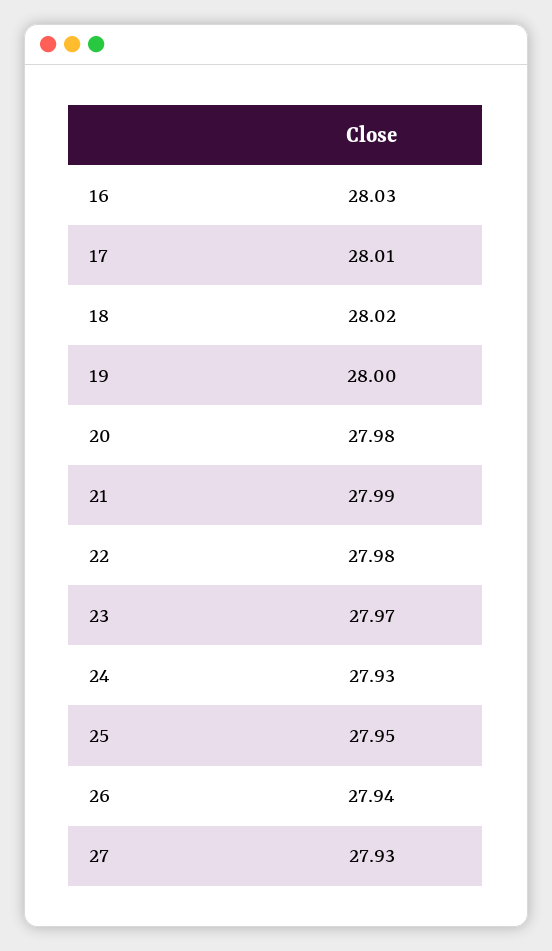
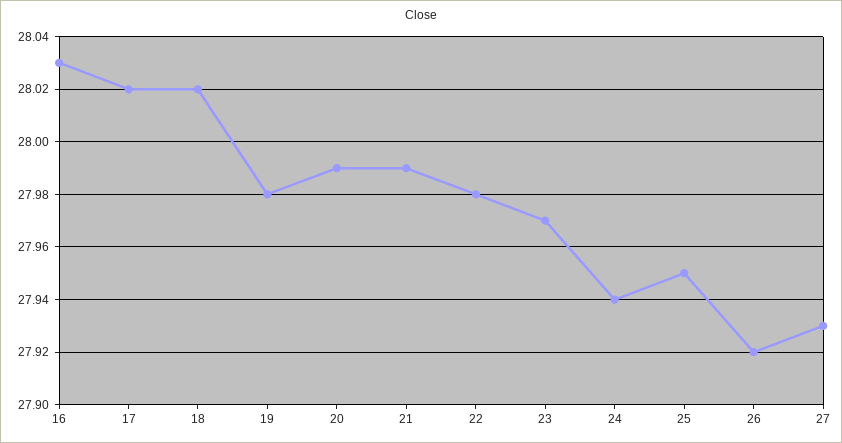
  {
    "16": 28.03,
-   "17": 28.01,
+   "17": 28.02,
    "18": 28.02,
-   "19": 28,
+   "19": 27.98,
-   "20": 27.98,
+   "20": 27.99,
    "21": 27.99,
    "22": 27.98,
    "23": 27.97,
-   "24": 27.93,
+   "24": 27.94,
    "25": 27.95,
-   "26": 27.94,
+   "26": 27.92,
    "27": 27.93
  }

